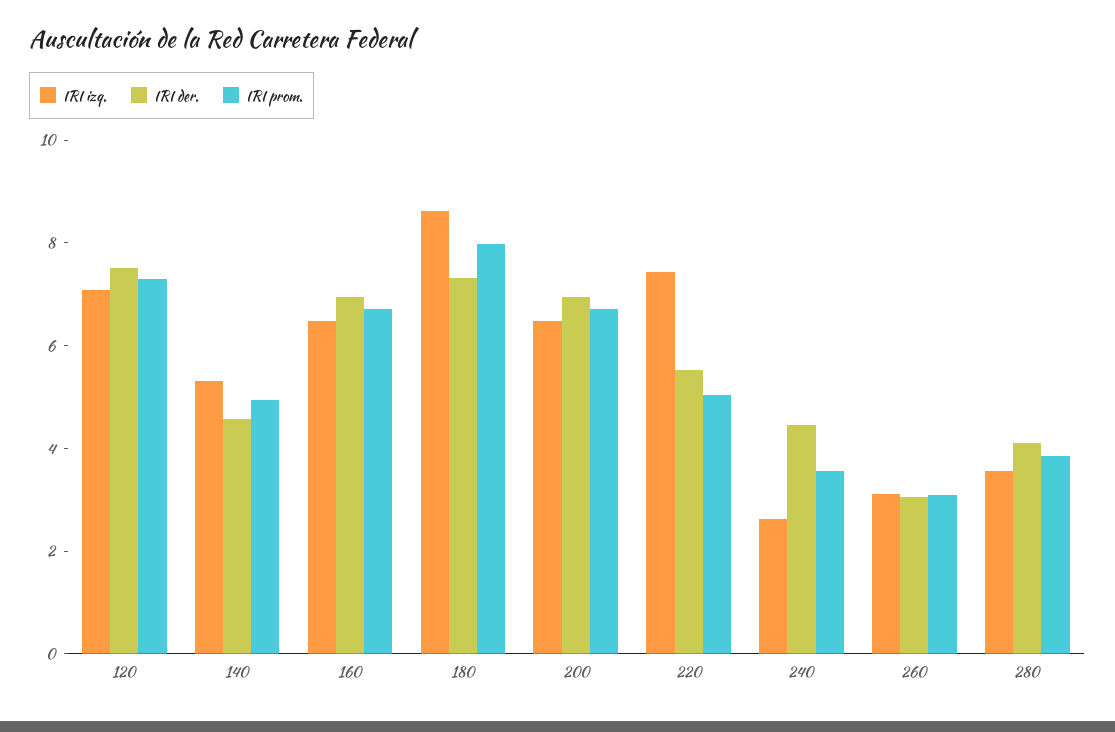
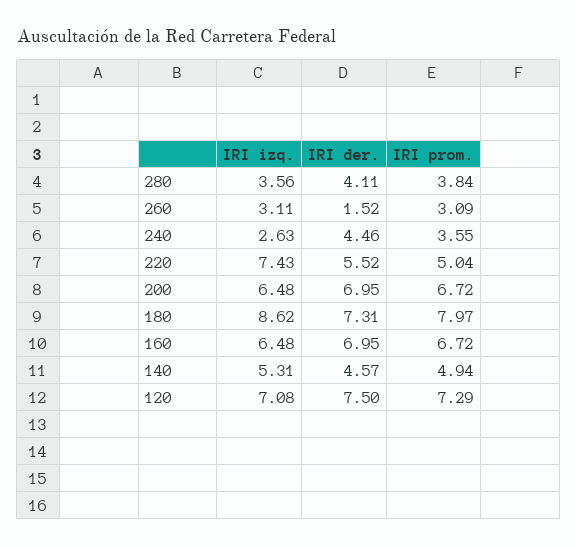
  {
    "IRI izq.": {
      "120": 7.08,
      "140": 5.31,
      "160": 6.48,
      "180": 8.62,
      "200": 6.48,
      "220": 7.43,
      "240": 2.63,
      "260": 3.11,
      "280": 3.56
    },
    "IRI der.": {
      "120": 7.5,
      "140": 4.57,
      "160": 6.95,
      "180": 7.31,
      "200": 6.95,
      "220": 5.52,
      "240": 4.46,
-     "260": 3,
+     "260": 1.52,
      "280": 4.11
    },
    "IRI prom.": {
      "120": 7.29,
      "140": 4.94,
      "160": 6.72,
      "180": 7.97,
      "200": 6.72,
      "220": 5.04,
      "240": 3.55,
      "260": 3.09,
      "280": 3.84
    }
  }

